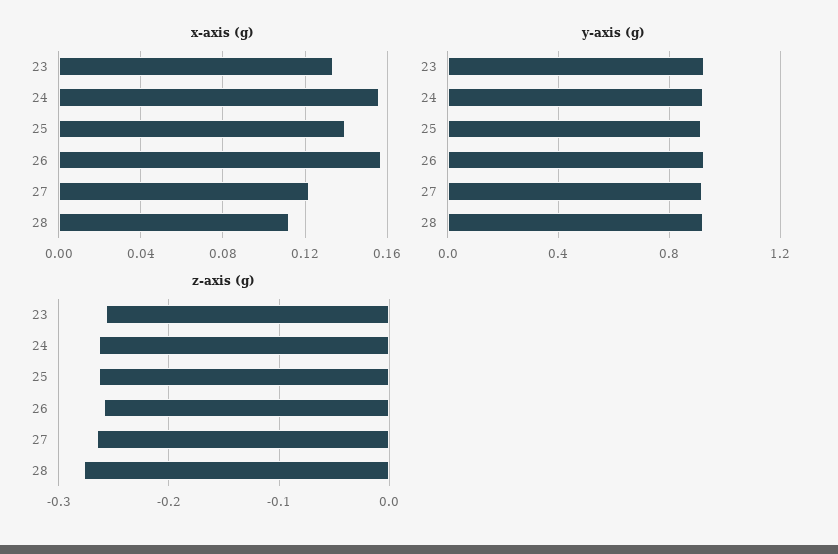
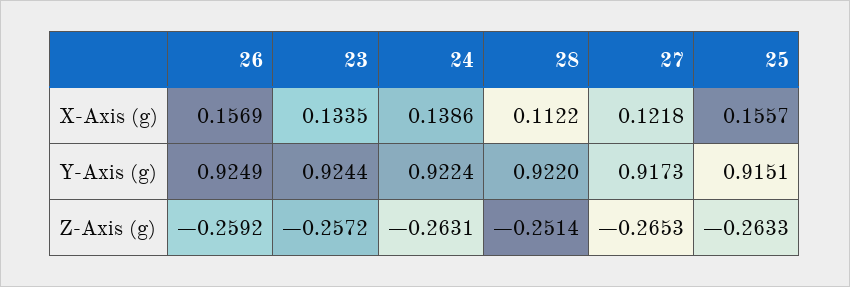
  {
    "x-axis (g)": {
      "23": 0.1335,
-     "24": 0.155,
+     "24": 0.1386,
-     "25": 0.14,
+     "25": 0.1557,
      "26": 0.1569,
      "27": 0.1218,
      "28": 0.1122
    },
    "y-axis (g)": {
      "23": 0.9244,
      "24": 0.9224,
      "25": 0.9151,
      "26": 0.9249,
      "27": 0.9173,
      "28": 0.922
    },
    "z-axis (g)": {
      "23": -0.2572,
      "24": -0.2631,
      "25": -0.2633,
      "26": -0.2592,
      "27": -0.2653,
-     "28": -0.28
+     "28": -0.2514
    }
  }

